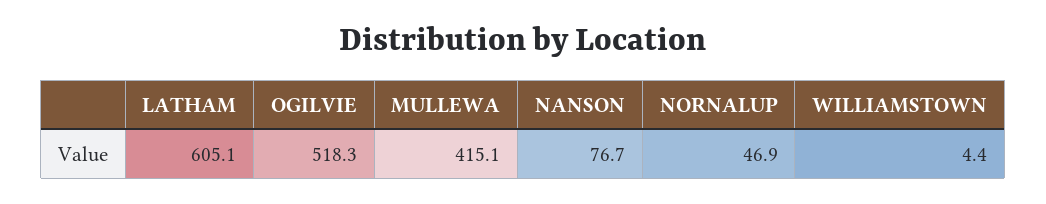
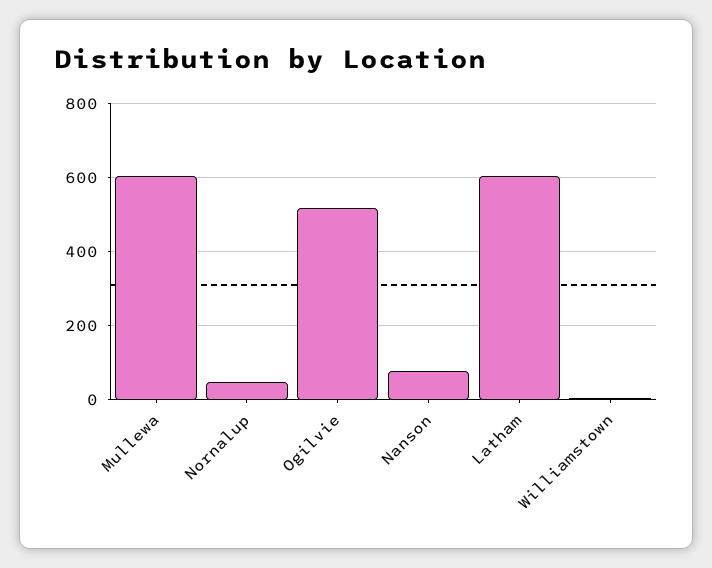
  {
    "LATHAM": 605.1,
    "OGILVIE": 518.3,
-   "MULLEWA": 415.1,
+   "MULLEWA": 600,
    "NANSON": 76.7,
    "NORNALUP": 46.9,
    "WILLIAMSTOWN": 4.4
  }

